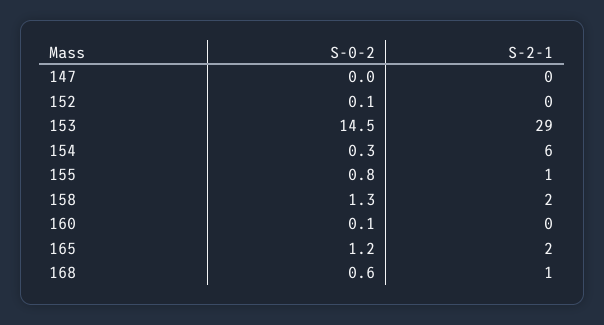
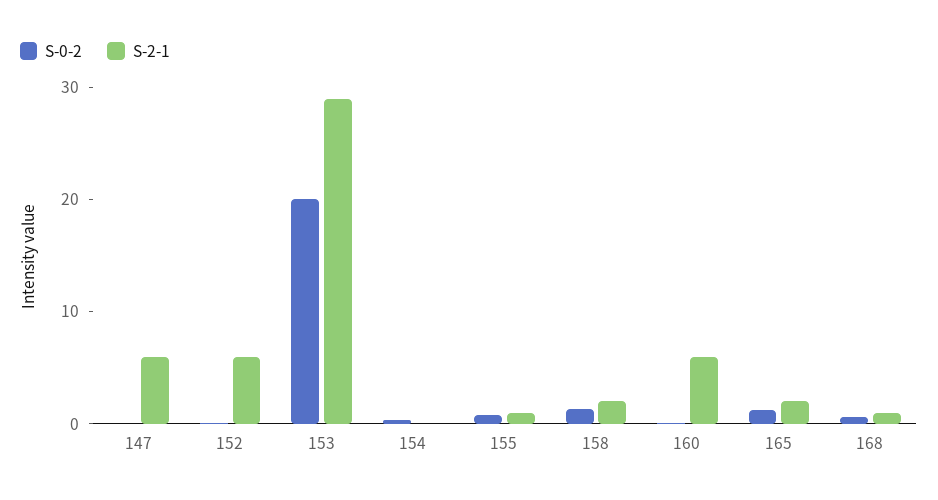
  {
    "S-0-2": {
      "147": 0,
      "152": 0.1,
-     "153": 14.5,
+     "153": 20,
      "154": 0.3,
      "155": 0.8,
      "158": 1.3,
      "160": 0.1,
      "165": 1.2,
      "168": 0.6
    },
    "S-2-1": {
-     "147": 0,
+     "147": 6,
-     "152": 0,
+     "152": 6,
      "153": 29,
-     "154": 6,
+     "154": 0,
      "155": 1,
      "158": 2,
-     "160": 0,
+     "160": 6,
      "165": 2,
      "168": 1
    }
  }

